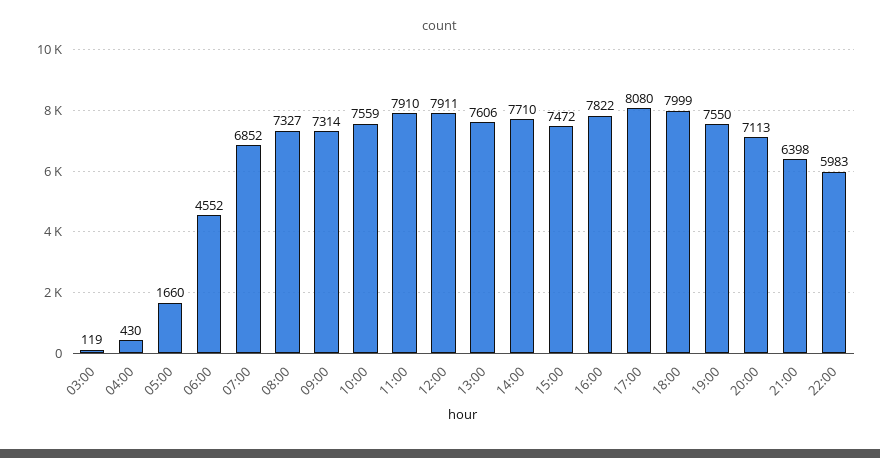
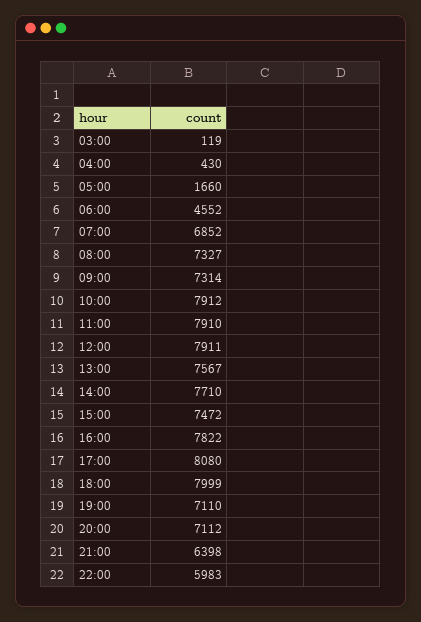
  {
    "03:00": 119,
    "04:00": 430,
    "05:00": 1660,
    "06:00": 4552,
    "07:00": 6852,
    "08:00": 7327,
    "09:00": 7314,
-   "10:00": 7559,
+   "10:00": 7912,
    "11:00": 7910,
    "12:00": 7911,
-   "13:00": 7606,
+   "13:00": 7567,
    "14:00": 7710,
    "15:00": 7472,
    "16:00": 7822,
    "17:00": 8080,
    "18:00": 7999,
-   "19:00": 7550,
+   "19:00": 7110,
-   "20:00": 7113,
+   "20:00": 7112,
    "21:00": 6398,
    "22:00": 5983
  }

